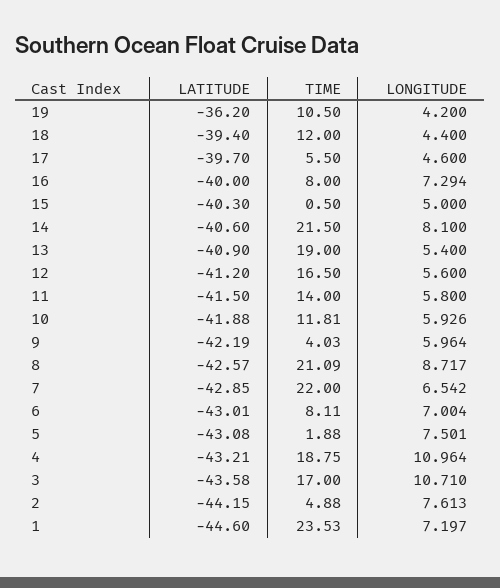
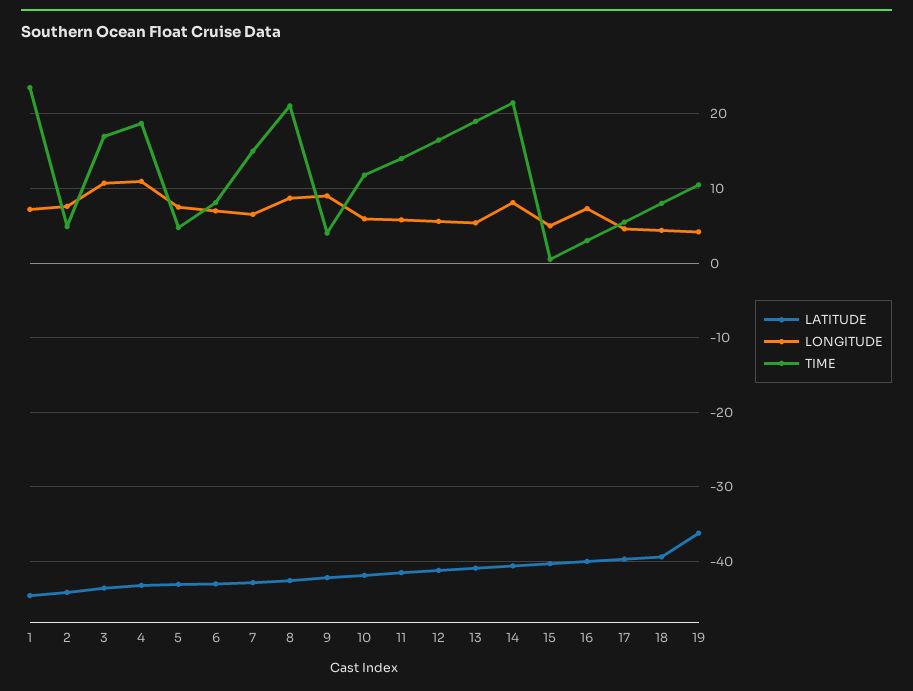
  {
    "LATITUDE": {
      "19": -36.2,
      "18": -39.4,
      "17": -39.7,
      "16": -40,
      "15": -40.3,
      "14": -40.6,
      "13": -40.9,
      "12": -41.2,
      "11": -41.5,
      "10": -41.88,
      "9": -42.19,
      "8": -42.57,
      "7": -42.85,
      "6": -43.01,
      "5": -43.08,
      "4": -43.21,
      "3": -43.58,
      "2": -44.15,
      "1": -44.6
    },
    "TIME": {
      "19": 10.5,
-     "18": 12,
+     "18": 8,
      "17": 5.5,
-     "16": 8,
+     "16": 3,
      "15": 0.5,
      "14": 21.5,
      "13": 19,
      "12": 16.5,
      "11": 14,
      "10": 11.81,
      "9": 4.03,
      "8": 21.09,
-     "7": 22,
+     "7": 15,
      "6": 8.11,
-     "5": 1.88,
+     "5": 5,
      "4": 18.75,
      "3": 17,
      "2": 4.88,
      "1": 23.53
    },
    "LONGITUDE": {
      "19": 4.2,
      "18": 4.4,
      "17": 4.6,
      "16": 7.294,
      "15": 5,
      "14": 8.1,
      "13": 5.4,
      "12": 5.6,
      "11": 5.8,
      "10": 5.926,
-     "9": 5.964,
+     "9": 9,
      "8": 8.717,
      "7": 6.542,
      "6": 7.004,
      "5": 7.501,
      "4": 10.964,
      "3": 10.71,
      "2": 7.613,
      "1": 7.197
    }
  }

